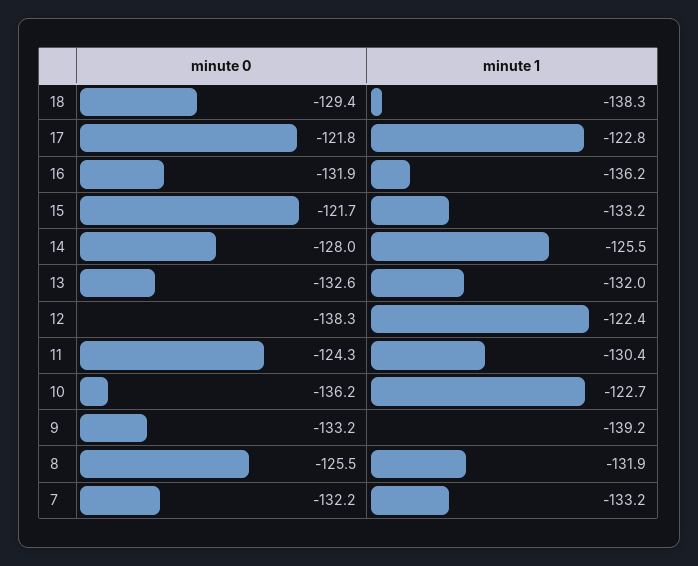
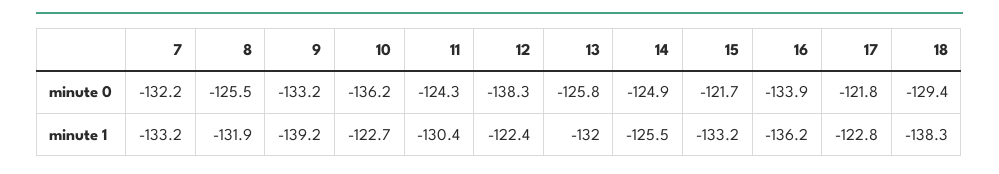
  {
    "minute 0": {
      "18": -129.4,
      "17": -121.8,
-     "16": -131.9,
+     "16": -133.9,
      "15": -121.7,
-     "14": -128,
+     "14": -124.9,
-     "13": -132.6,
+     "13": -125.8,
      "12": -138.3,
      "11": -124.3,
      "10": -136.2,
      "9": -133.2,
      "8": -125.5,
      "7": -132.2
    },
    "minute 1": {
      "18": -138.3,
      "17": -122.8,
      "16": -136.2,
      "15": -133.2,
      "14": -125.5,
      "13": -132,
      "12": -122.4,
      "11": -130.4,
      "10": -122.7,
      "9": -139.2,
      "8": -131.9,
      "7": -133.2
    }
  }

